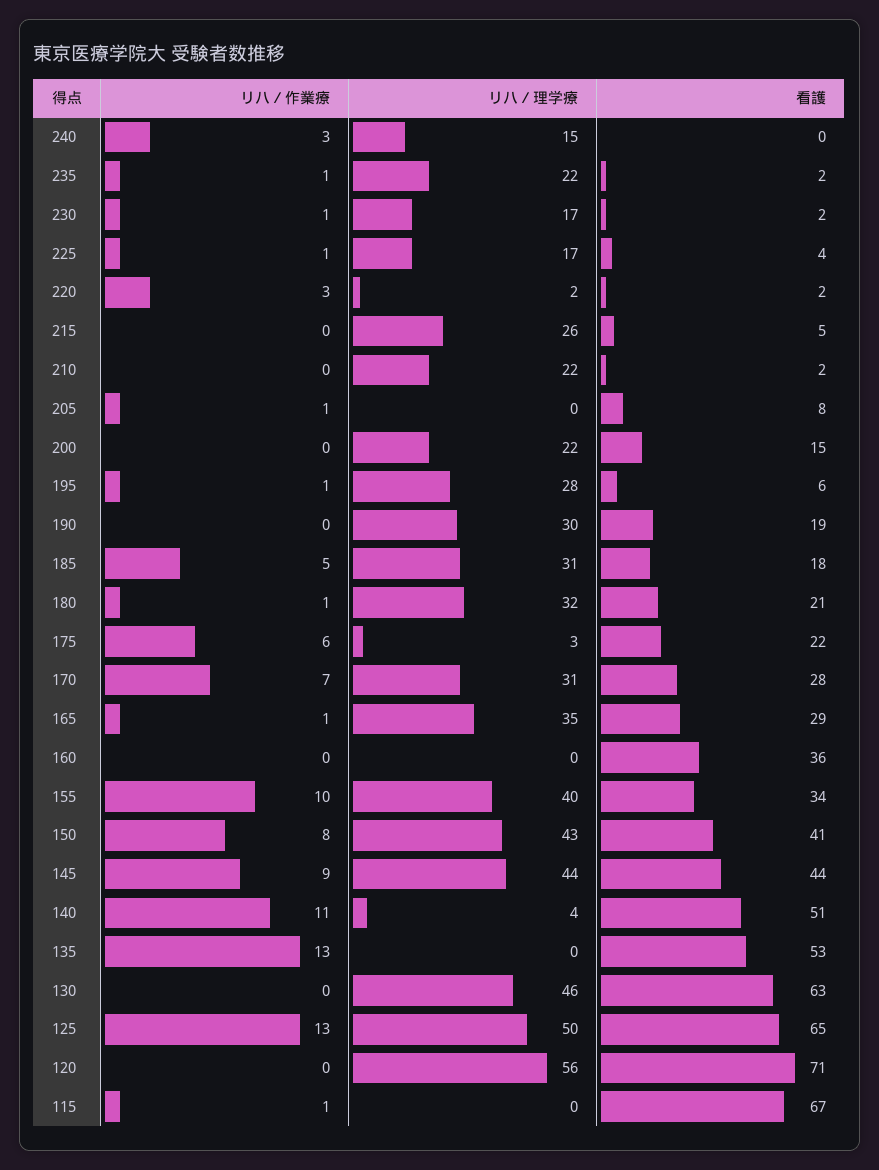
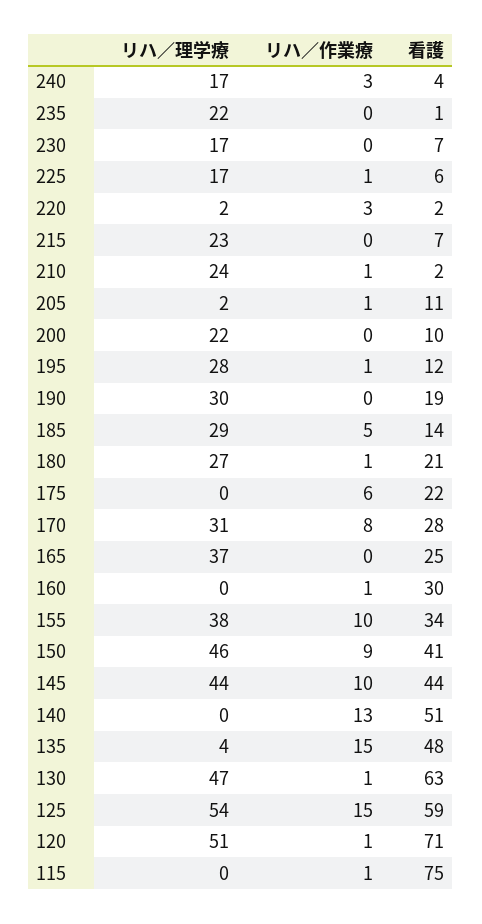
  {
    "リハ／作業療": {
      "240": 3,
-     "235": 1,
+     "235": 0,
-     "230": 1,
+     "230": 0,
      "225": 1,
      "220": 3,
      "215": 0,
-     "210": 0,
+     "210": 1,
      "205": 1,
      "200": 0,
      "195": 1,
      "190": 0,
      "185": 5,
      "180": 1,
      "175": 6,
-     "170": 7,
+     "170": 8,
-     "165": 1,
+     "165": 0,
-     "160": 0,
+     "160": 1,
      "155": 10,
-     "150": 8,
+     "150": 9,
-     "145": 9,
+     "145": 10,
-     "140": 11,
+     "140": 13,
-     "135": 13,
+     "135": 15,
-     "130": 0,
+     "130": 1,
-     "125": 13,
+     "125": 15,
-     "120": 0,
+     "120": 1,
      "115": 1
    },
    "リハ／理学療": {
-     "240": 15,
+     "240": 17,
      "235": 22,
      "230": 17,
      "225": 17,
      "220": 2,
-     "215": 26,
+     "215": 23,
-     "210": 22,
+     "210": 24,
-     "205": 0,
+     "205": 2,
      "200": 22,
      "195": 28,
      "190": 30,
-     "185": 31,
+     "185": 29,
-     "180": 32,
+     "180": 27,
-     "175": 3,
+     "175": 0,
      "170": 31,
-     "165": 35,
+     "165": 37,
      "160": 0,
-     "155": 40,
+     "155": 38,
-     "150": 43,
+     "150": 46,
      "145": 44,
-     "140": 4,
+     "140": 0,
-     "135": 0,
+     "135": 4,
-     "130": 46,
+     "130": 47,
-     "125": 50,
+     "125": 54,
-     "120": 56,
+     "120": 51,
      "115": 0
    },
    "看護": {
-     "240": 0,
+     "240": 4,
-     "235": 2,
+     "235": 1,
-     "230": 2,
+     "230": 7,
-     "225": 4,
+     "225": 6,
      "220": 2,
-     "215": 5,
+     "215": 7,
      "210": 2,
-     "205": 8,
+     "205": 11,
-     "200": 15,
+     "200": 10,
-     "195": 6,
+     "195": 12,
      "190": 19,
-     "185": 18,
+     "185": 14,
      "180": 21,
      "175": 22,
      "170": 28,
-     "165": 29,
+     "165": 25,
-     "160": 36,
+     "160": 30,
      "155": 34,
      "150": 41,
      "145": 44,
      "140": 51,
-     "135": 53,
+     "135": 48,
      "130": 63,
-     "125": 65,
+     "125": 59,
      "120": 71,
-     "115": 67
+     "115": 75
    }
  }

